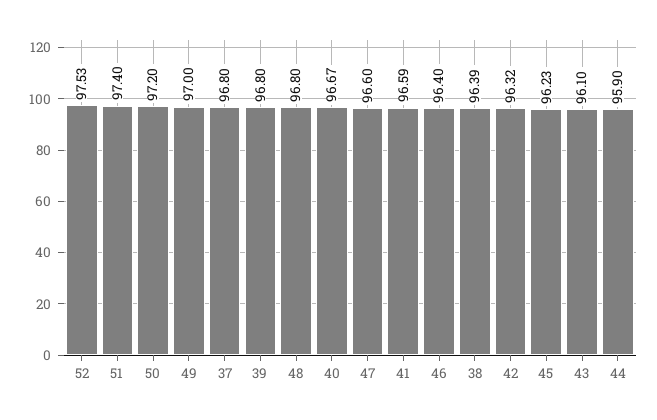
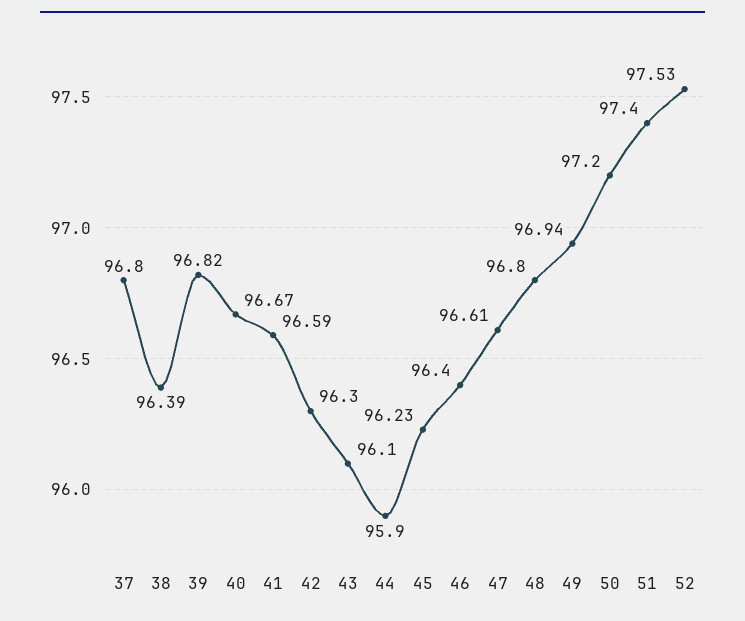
  {
    "52": 97.53,
    "51": 97.4,
    "50": 97.2,
-   "49": 97,
+   "49": 96.94,
    "37": 96.8,
-   "39": 96.8,
+   "39": 96.82,
    "48": 96.8,
    "40": 96.67,
-   "47": 96.6,
+   "47": 96.61,
    "41": 96.59,
    "46": 96.4,
    "38": 96.39,
-   "42": 96.32,
+   "42": 96.3,
    "45": 96.23,
    "43": 96.1,
    "44": 95.9
  }

